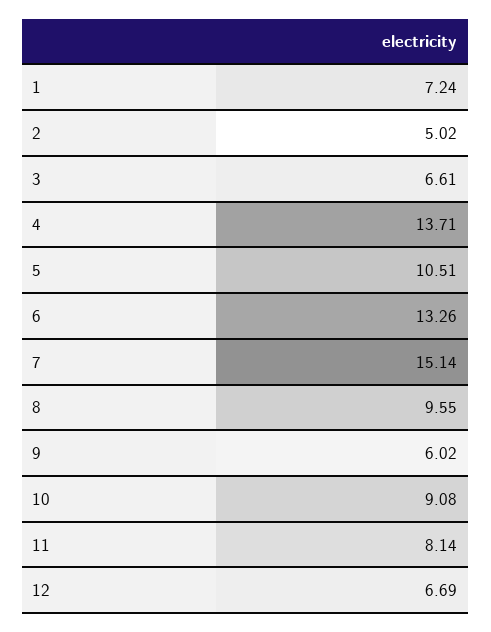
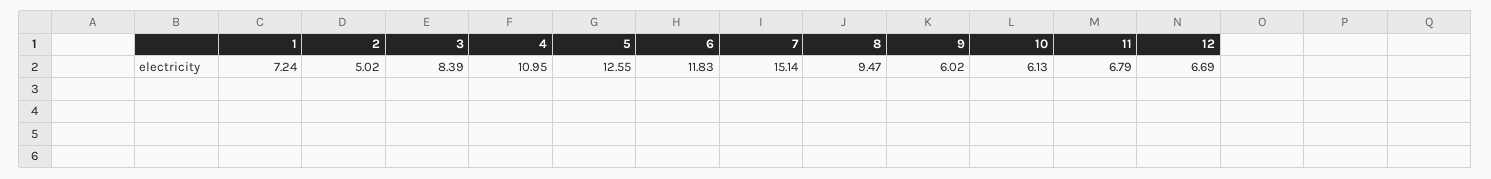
  {
    "1": 7.24,
    "2": 5.02,
-   "3": 6.61,
+   "3": 8.39,
-   "4": 13.71,
+   "4": 10.95,
-   "5": 10.51,
+   "5": 12.55,
-   "6": 13.26,
+   "6": 11.83,
    "7": 15.14,
-   "8": 9.55,
+   "8": 9.47,
    "9": 6.02,
-   "10": 9.08,
+   "10": 6.13,
-   "11": 8.14,
+   "11": 6.79,
    "12": 6.69
  }

